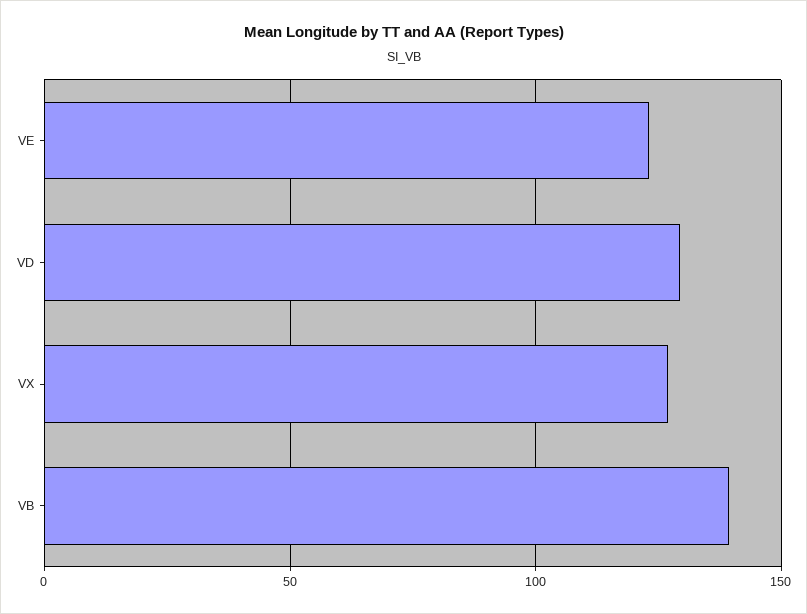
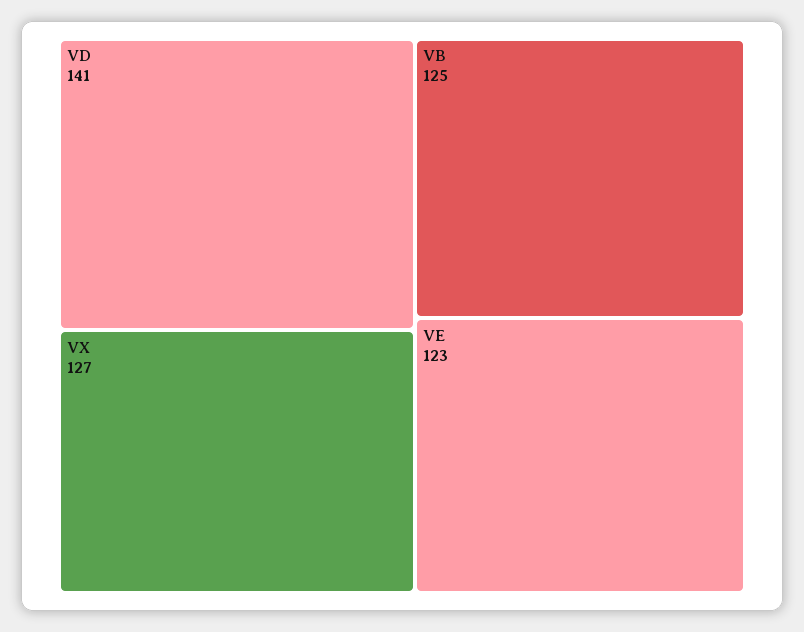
  {
    "VE": 123,
-   "VD": 130,
+   "VD": 141,
    "VX": 127,
-   "VB": 140
+   "VB": 125
  }

